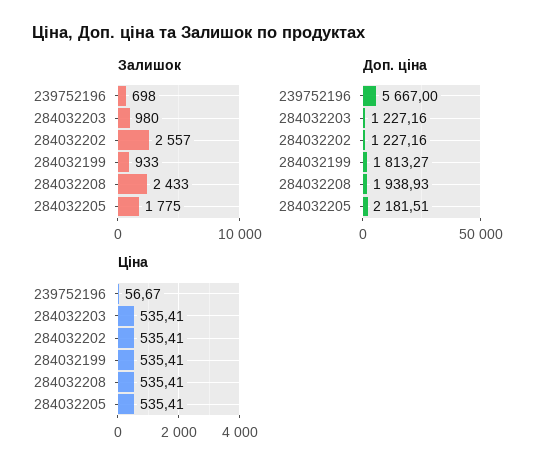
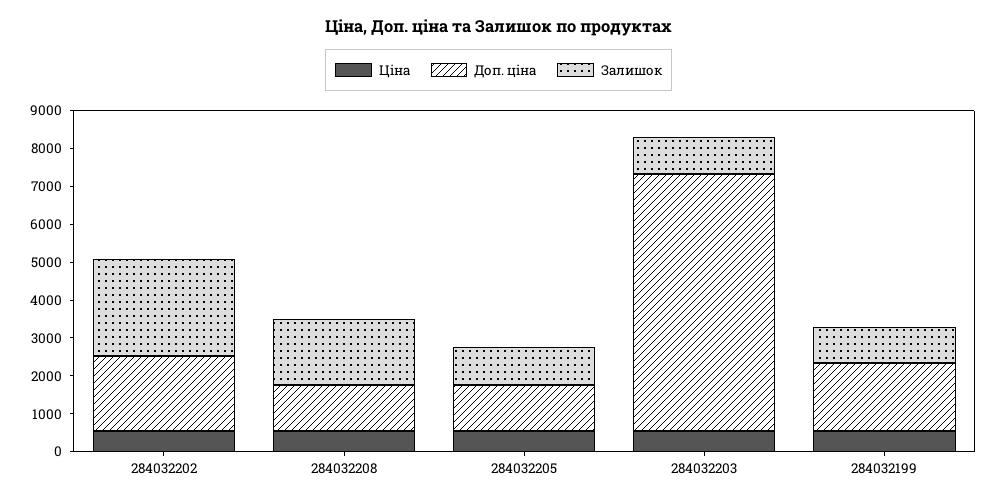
  {
    "Залишок": {
-     "239752196": 698,
      "284032203": 980,
      "284032202": 2557,
      "284032199": 933,
-     "284032208": 2433,
+     "284032208": 1750,
-     "284032205": 1775
+     "284032205": 1000
    },
    "Доп. ціна": {
-     "239752196": 5667,
-     "284032203": 1227.16,
+     "284032203": 6750,
-     "284032202": 1227.16,
+     "284032202": 2000,
      "284032199": 1813.27,
-     "284032208": 1938.93,
+     "284032208": 1250,
-     "284032205": 2181.51
+     "284032205": 1250
    },
    "Ціна": {
-     "239752196": 56.67,
      "284032203": 535.41,
      "284032202": 535.41,
      "284032199": 535.41,
      "284032208": 535.41,
      "284032205": 535.41
    }
  }

